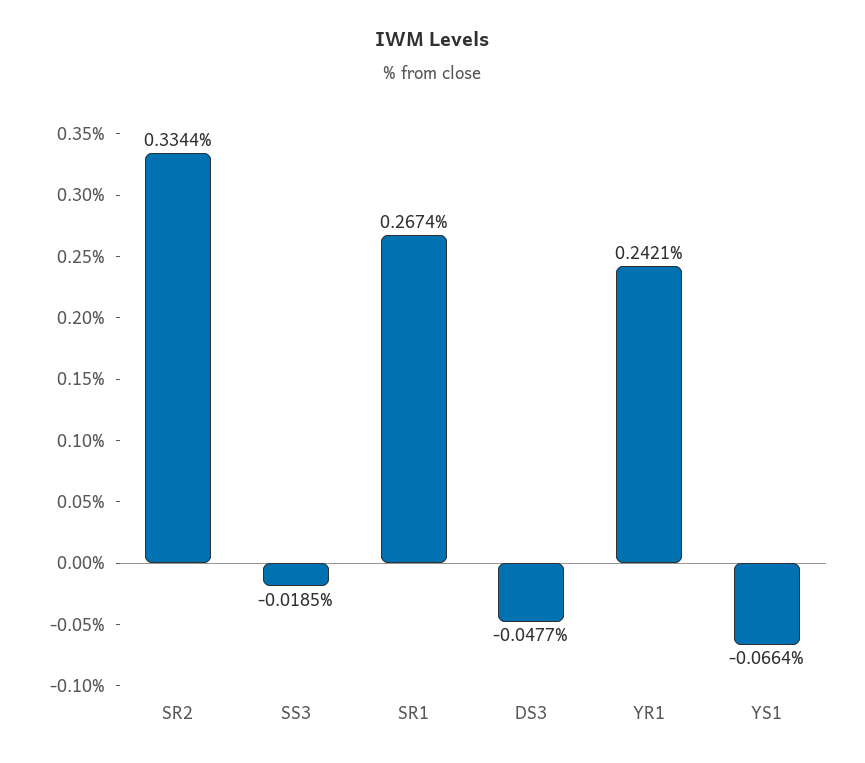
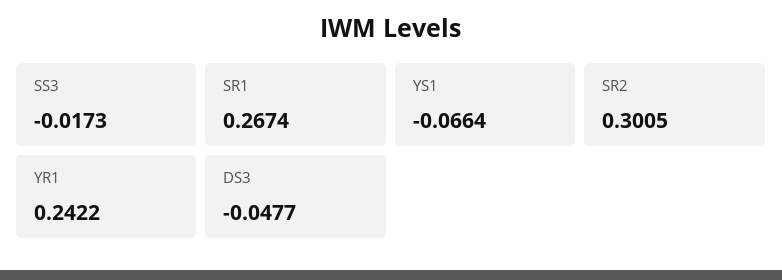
  {
-   "SR2": 0.3344,
+   "SR2": 0.3005,
-   "SS3": -0.0185,
+   "SS3": -0.0173,
    "SR1": 0.2674,
    "DS3": -0.0477,
-   "YR1": 0.2421,
+   "YR1": 0.2422,
    "YS1": -0.0664
  }

